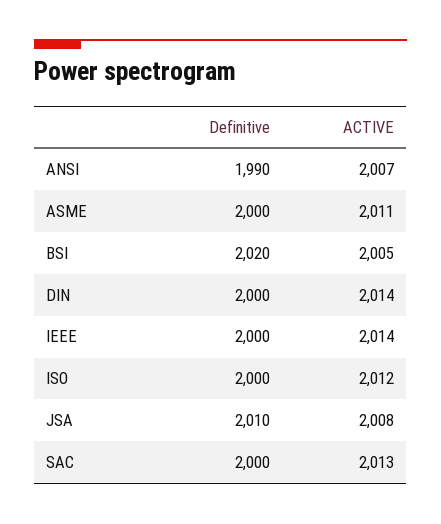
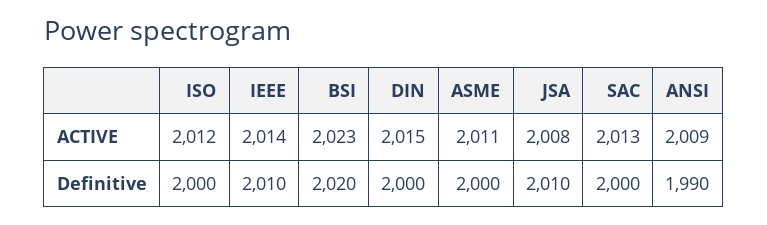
  {
    "Definitive": {
      "ANSI": 1990,
      "ASME": 2000,
      "BSI": 2020,
      "DIN": 2000,
-     "IEEE": 2000,
+     "IEEE": 2010,
      "ISO": 2000,
      "JSA": 2010,
      "SAC": 2000
    },
    "ACTIVE": {
-     "ANSI": 2007,
+     "ANSI": 2009,
      "ASME": 2011,
-     "BSI": 2005,
+     "BSI": 2023,
-     "DIN": 2014,
+     "DIN": 2015,
      "IEEE": 2014,
      "ISO": 2012,
      "JSA": 2008,
      "SAC": 2013
    }
  }

